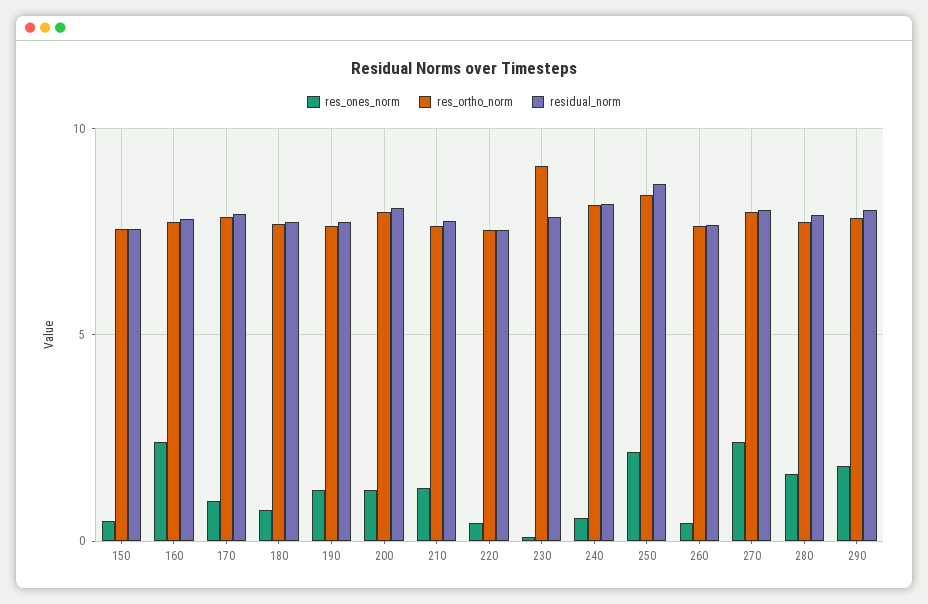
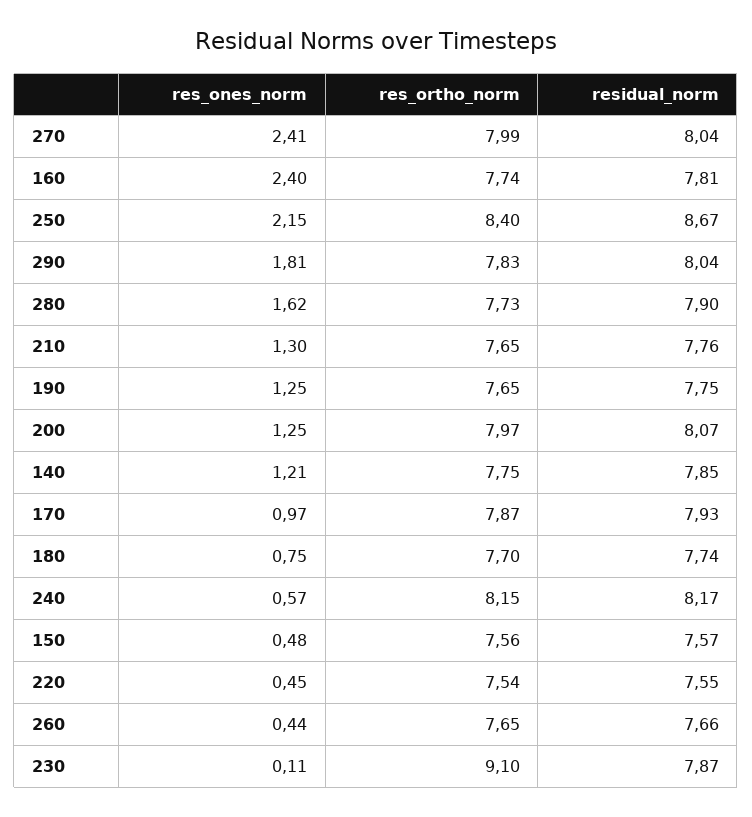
  {
    "res_ones_norm": {
      "150": 0.48,
      "160": 2.4,
      "170": 0.97,
      "180": 0.75,
      "190": 1.25,
      "200": 1.25,
      "210": 1.3,
      "220": 0.45,
      "230": 0.11,
      "240": 0.57,
      "250": 2.15,
      "260": 0.44,
      "270": 2.41,
      "280": 1.62,
-     "290": 1.81
+     "290": 1.81,
+     "140": 1.21
    },
    "res_ortho_norm": {
      "150": 7.56,
      "160": 7.74,
      "170": 7.87,
      "180": 7.7,
      "190": 7.65,
      "200": 7.97,
      "210": 7.65,
      "220": 7.54,
      "230": 9.1,
      "240": 8.15,
      "250": 8.4,
      "260": 7.65,
      "270": 7.99,
      "280": 7.73,
-     "290": 7.83
+     "290": 7.83,
+     "140": 7.75
    },
    "residual_norm": {
      "150": 7.57,
      "160": 7.81,
      "170": 7.93,
      "180": 7.74,
      "190": 7.75,
      "200": 8.07,
      "210": 7.76,
      "220": 7.55,
      "230": 7.87,
      "240": 8.17,
      "250": 8.67,
      "260": 7.66,
      "270": 8.04,
      "280": 7.9,
-     "290": 8.04
+     "290": 8.04,
+     "140": 7.85
    }
  }

